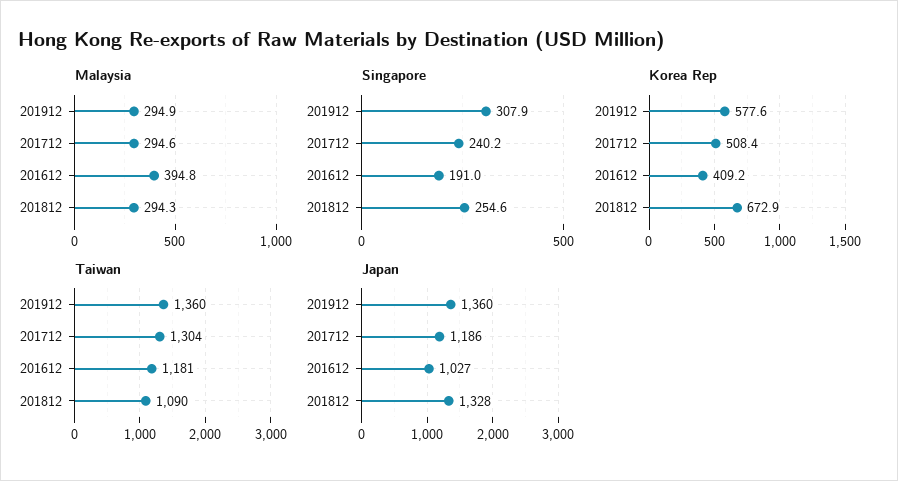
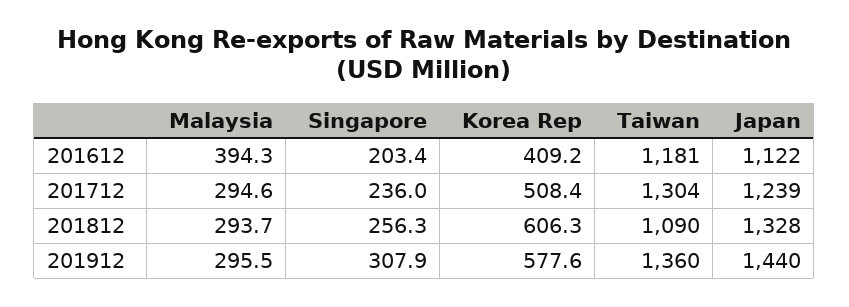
  {
    "Malaysia": {
-     "201912": 294.9,
+     "201912": 295.5,
      "201712": 294.6,
-     "201612": 394.8,
+     "201612": 394.3,
-     "201812": 294.3
+     "201812": 293.7
    },
    "Singapore": {
      "201912": 307.9,
-     "201712": 240.2,
+     "201712": 236,
-     "201612": 191,
+     "201612": 203.4,
-     "201812": 254.6
+     "201812": 256.3
    },
    "Korea Rep": {
      "201912": 577.6,
      "201712": 508.4,
      "201612": 409.2,
-     "201812": 672.9
+     "201812": 606.3
    },
    "Taiwan": {
      "201912": 1360,
      "201712": 1304,
      "201612": 1181,
      "201812": 1090
    },
    "Japan": {
-     "201912": 1360,
+     "201912": 1440,
-     "201712": 1186,
+     "201712": 1239,
-     "201612": 1027,
+     "201612": 1122,
      "201812": 1328
    }
  }

